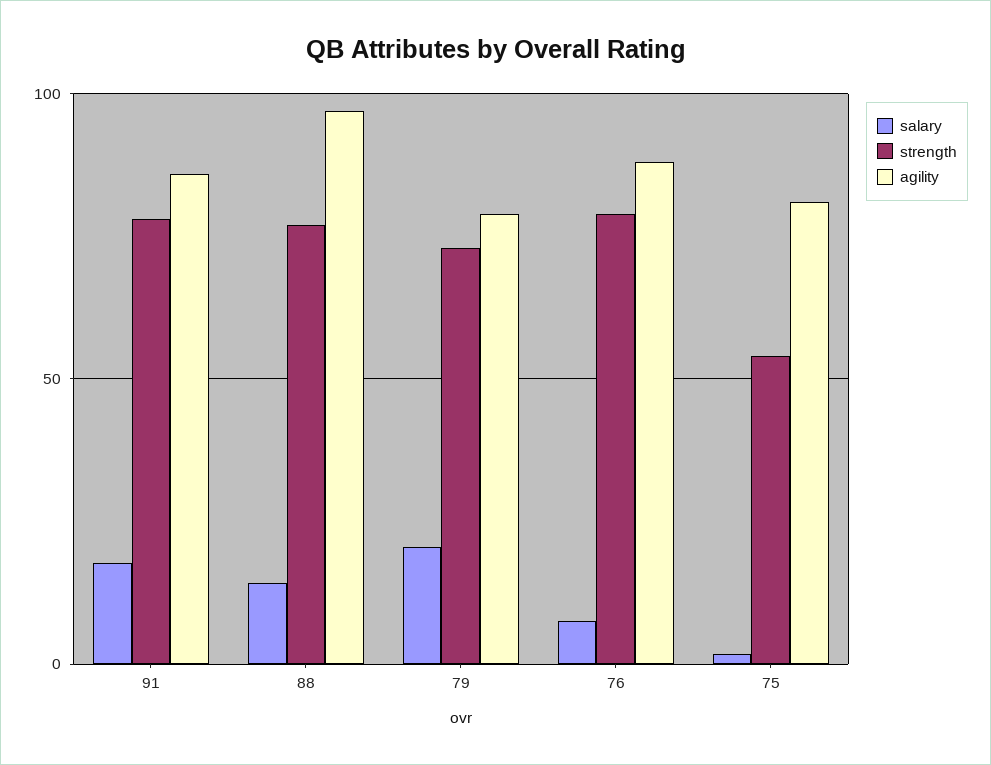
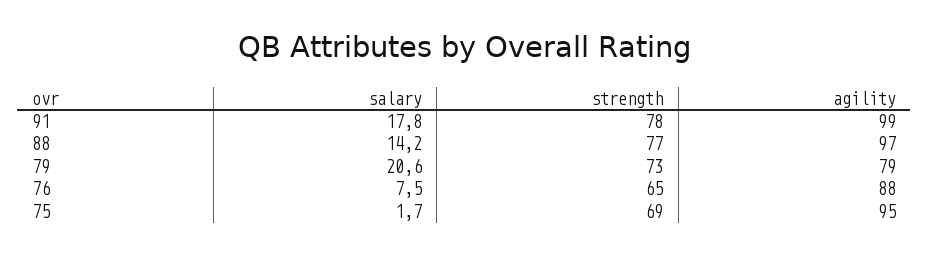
  {
    "salary": {
      "91": 17.8,
      "88": 14.2,
      "79": 20.6,
      "76": 7.5,
      "75": 1.7
    },
    "strength": {
      "91": 78,
      "88": 77,
      "79": 73,
-     "76": 80,
+     "76": 65,
-     "75": 55
+     "75": 69
    },
    "agility": {
-     "91": 85,
+     "91": 99,
      "88": 97,
      "79": 79,
      "76": 88,
-     "75": 80
+     "75": 95
    }
  }

